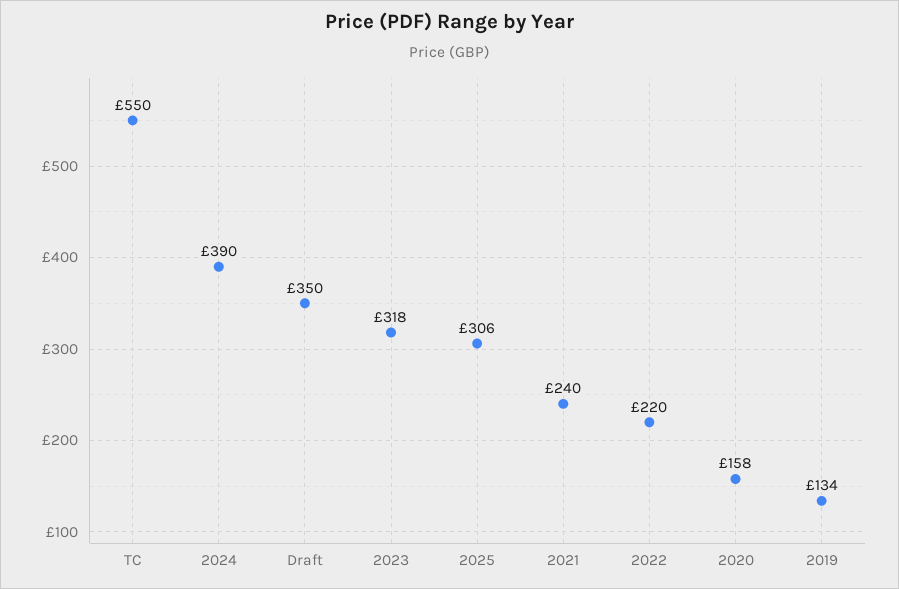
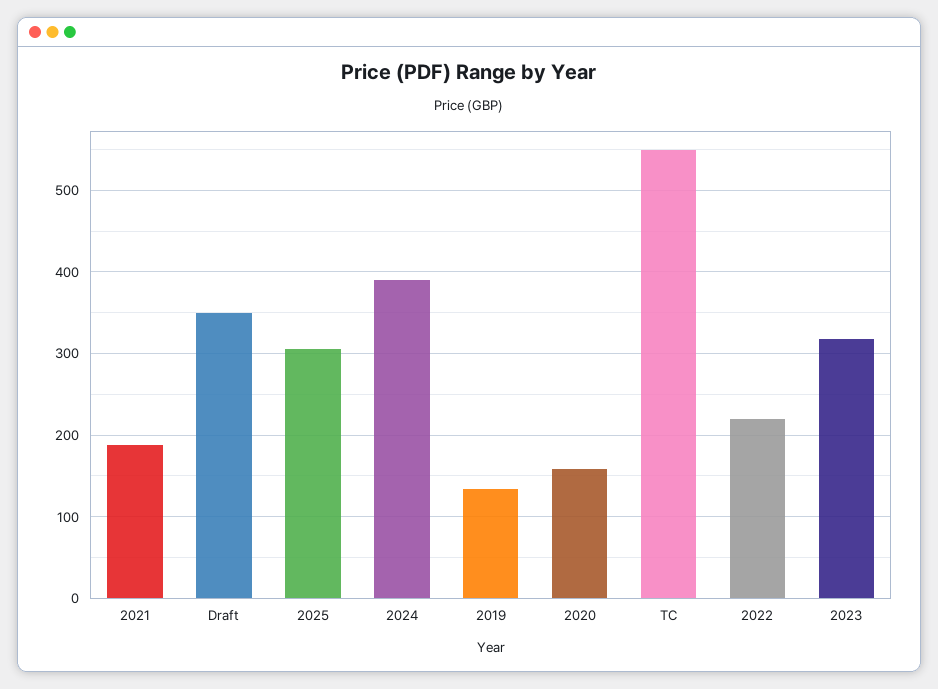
  {
    "TC": 550,
    "2024": 390,
    "Draft": 350,
    "2023": 318,
    "2025": 306,
-   "2021": 240,
+   "2021": 190,
    "2022": 220,
    "2020": 158,
    "2019": 134
  }

